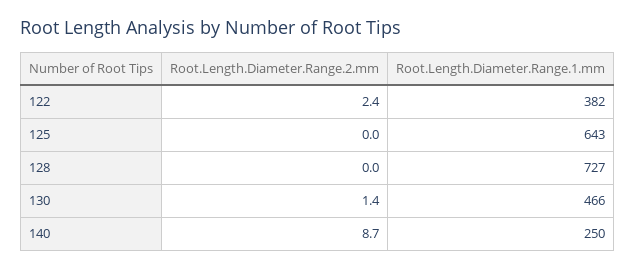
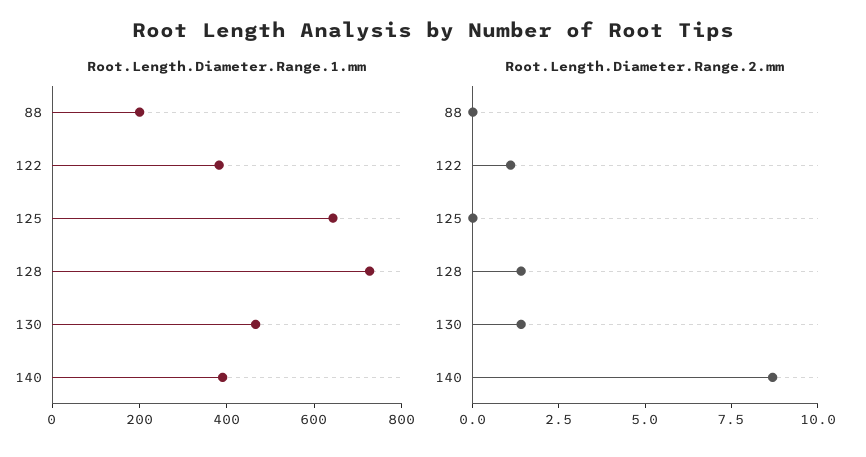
  {
    "Root.Length.Diameter.Range.2.mm": {
-     "122": 2.4,
+     "122": 1,
      "125": 0,
-     "128": 0,
+     "128": 1.5,
      "130": 1.4,
-     "140": 8.7
+     "140": 8.7,
+     "88": 0
    },
    "Root.Length.Diameter.Range.1.mm": {
      "122": 382,
      "125": 643,
      "128": 727,
      "130": 466,
-     "140": 250
+     "140": 400,
+     "88": 200
    }
  }

